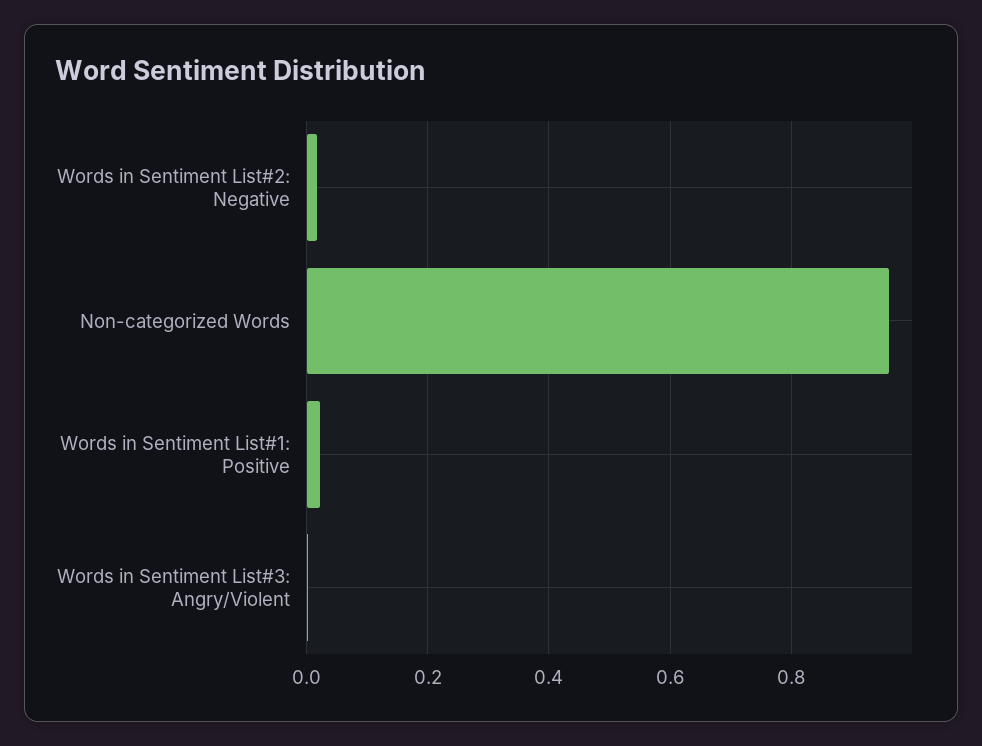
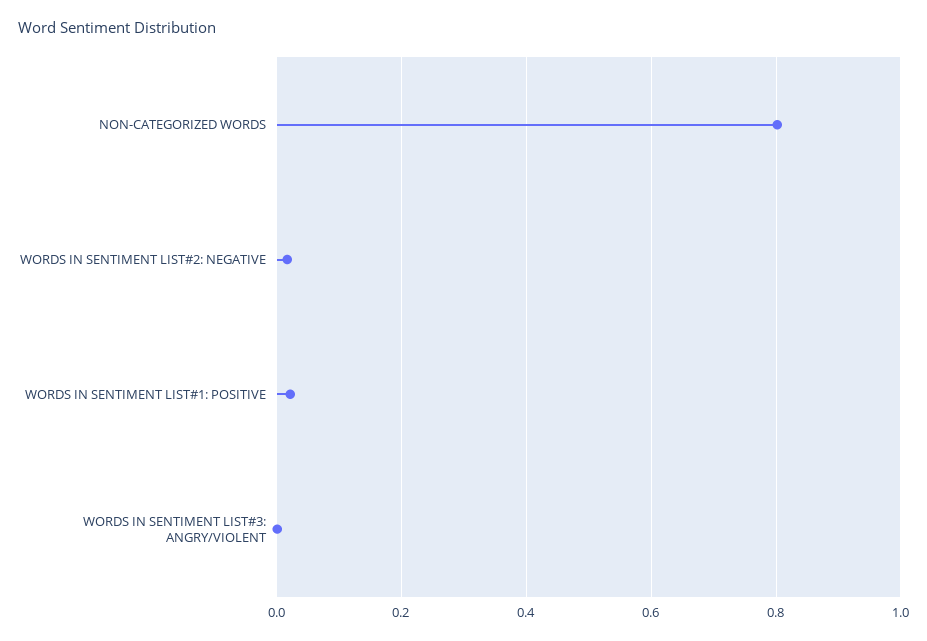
  {
    "Words in Sentiment List#2: Negative": 0.02,
-   "Non-categorized Words": 0.96,
+   "Non-categorized Words": 0.8,
    "Words in Sentiment List#1: Positive": 0.02,
    "Words in Sentiment List#3: Angry/Violent": 0
  }

